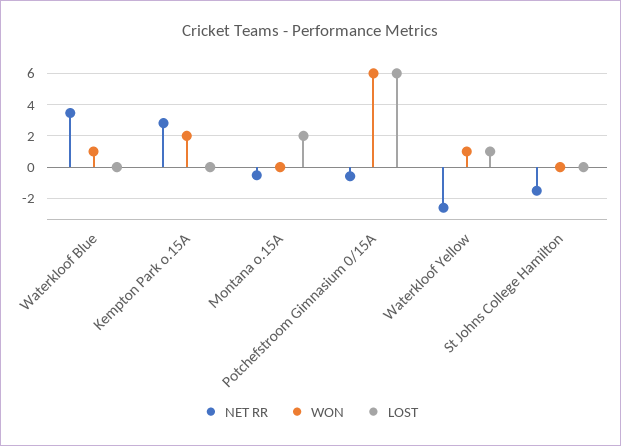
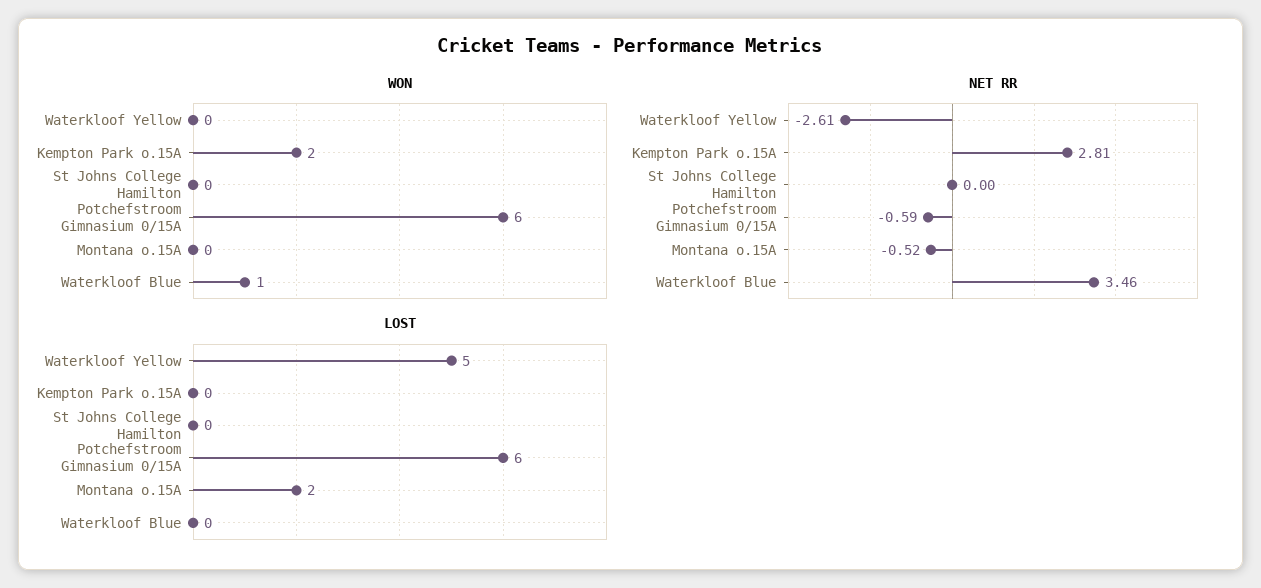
  {
    "NET RR": {
      "Waterkloof Blue": 3.46,
      "Kempton Park o.15A": 2.81,
      "Montana o.15A": -0.52,
      "Potchefstroom Gimnasium 0/15A": -0.59,
      "Waterkloof Yellow": -2.61,
-     "St Johns College Hamilton": -1.5
+     "St Johns College Hamilton": 0
    },
    "WON": {
      "Waterkloof Blue": 1,
      "Kempton Park o.15A": 2,
      "Montana o.15A": 0,
      "Potchefstroom Gimnasium 0/15A": 6,
-     "Waterkloof Yellow": 1,
+     "Waterkloof Yellow": 0,
      "St Johns College Hamilton": 0
    },
    "LOST": {
      "Waterkloof Blue": 0,
      "Kempton Park o.15A": 0,
      "Montana o.15A": 2,
      "Potchefstroom Gimnasium 0/15A": 6,
-     "Waterkloof Yellow": 1,
+     "Waterkloof Yellow": 5,
      "St Johns College Hamilton": 0
    }
  }

